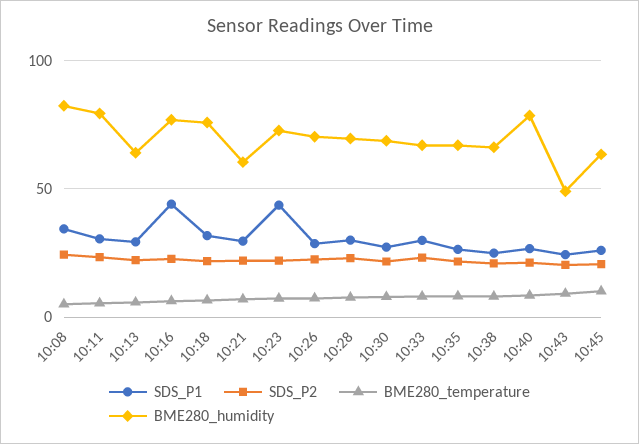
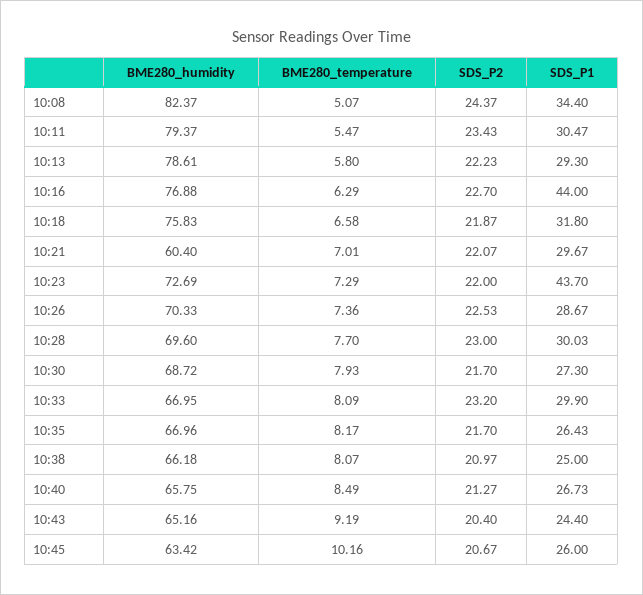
  {
    "SDS_P1": {
      "10:08": 34.4,
      "10:11": 30.47,
      "10:13": 29.3,
      "10:16": 44,
      "10:18": 31.8,
      "10:21": 29.67,
      "10:23": 43.7,
      "10:26": 28.67,
      "10:28": 30.03,
      "10:30": 27.3,
      "10:33": 29.9,
      "10:35": 26.43,
      "10:38": 25,
      "10:40": 26.73,
      "10:43": 24.4,
      "10:45": 26
    },
    "SDS_P2": {
      "10:08": 24.37,
      "10:11": 23.43,
      "10:13": 22.23,
      "10:16": 22.7,
      "10:18": 21.87,
      "10:21": 22.07,
      "10:23": 22,
      "10:26": 22.53,
      "10:28": 23,
      "10:30": 21.7,
      "10:33": 23.2,
      "10:35": 21.7,
      "10:38": 20.97,
      "10:40": 21.27,
      "10:43": 20.4,
      "10:45": 20.67
    },
    "BME280_temperature": {
      "10:08": 5.07,
      "10:11": 5.47,
      "10:13": 5.8,
      "10:16": 6.29,
      "10:18": 6.58,
      "10:21": 7.01,
      "10:23": 7.29,
      "10:26": 7.36,
      "10:28": 7.7,
      "10:30": 7.93,
      "10:33": 8.09,
      "10:35": 8.17,
      "10:38": 8.07,
      "10:40": 8.49,
      "10:43": 9.19,
      "10:45": 10.16
    },
    "BME280_humidity": {
      "10:08": 82.37,
      "10:11": 79.37,
-     "10:13": 65,
+     "10:13": 78.61,
      "10:16": 76.88,
      "10:18": 75.83,
      "10:21": 60.4,
      "10:23": 72.69,
      "10:26": 70.33,
      "10:28": 69.6,
      "10:30": 68.72,
      "10:33": 66.95,
      "10:35": 66.96,
      "10:38": 66.18,
-     "10:40": 80,
+     "10:40": 65.75,
-     "10:43": 50,
+     "10:43": 65.16,
      "10:45": 63.42
    }
  }

